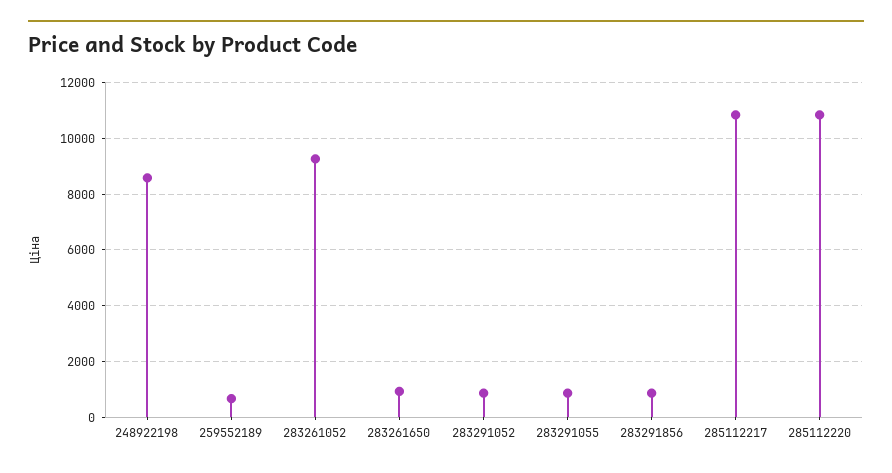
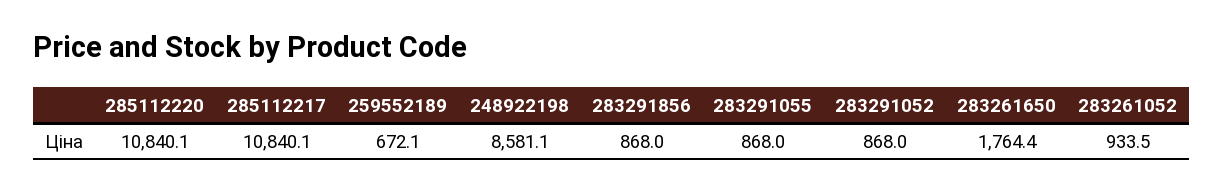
  {
    "248922198": 8581.1,
    "259552189": 672.1,
-   "283261052": 9250,
+   "283261052": 933.5,
-   "283261650": 1000,
+   "283261650": 1764.4,
    "283291052": 868,
    "283291055": 868,
    "283291856": 868,
    "285112217": 10840.1,
    "285112220": 10840.1
  }

